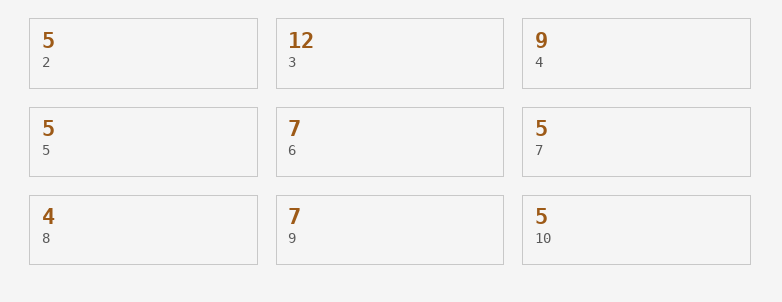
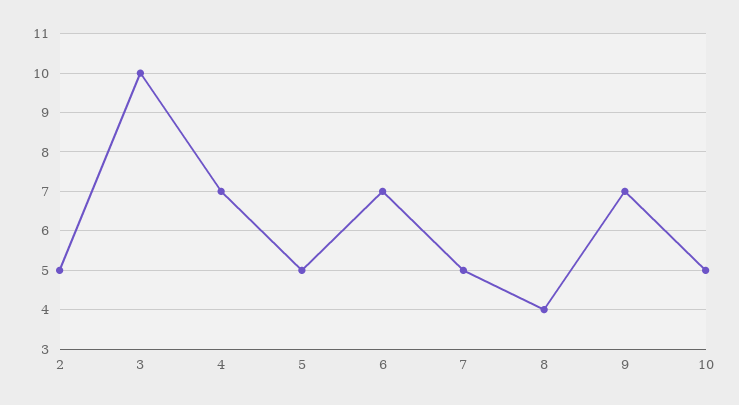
  {
    "2": 5,
-   "3": 12,
+   "3": 10,
-   "4": 9,
+   "4": 7,
    "5": 5,
    "6": 7,
    "7": 5,
    "8": 4,
    "9": 7,
    "10": 5
  }

